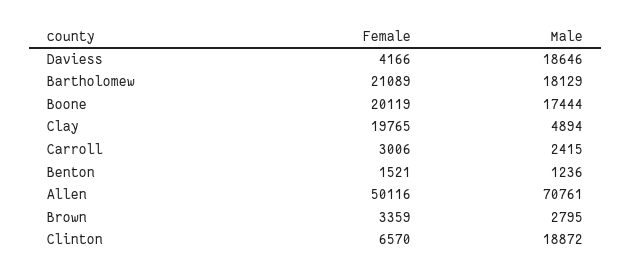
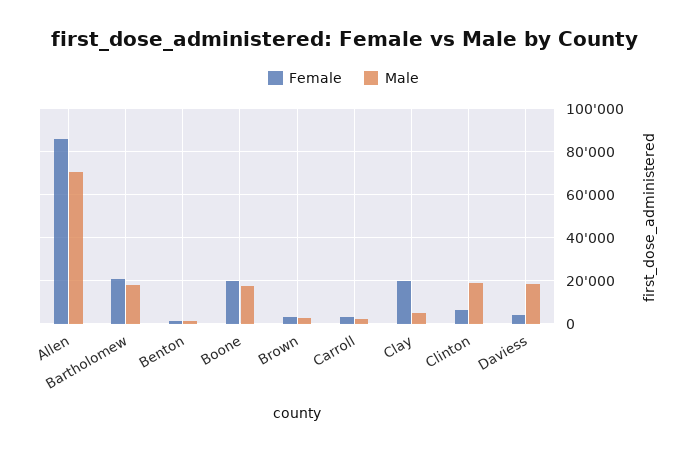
  {
    "Female": {
      "Daviess": 4166,
      "Bartholomew": 21089,
      "Boone": 20119,
      "Clay": 19765,
      "Carroll": 3006,
      "Benton": 1521,
-     "Allen": 50116,
+     "Allen": 85000,
      "Brown": 3359,
      "Clinton": 6570
    },
    "Male": {
      "Daviess": 18646,
      "Bartholomew": 18129,
      "Boone": 17444,
      "Clay": 4894,
      "Carroll": 2415,
      "Benton": 1236,
      "Allen": 70761,
      "Brown": 2795,
      "Clinton": 18872
    }
  }

